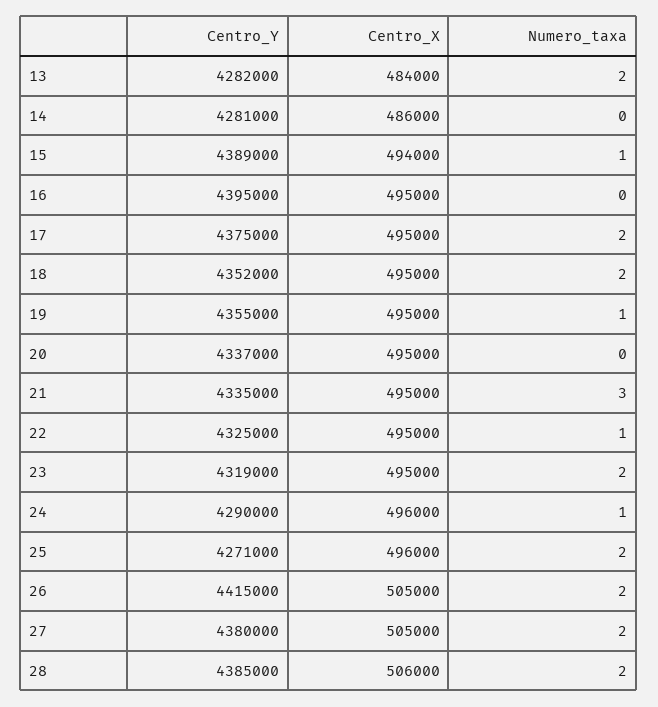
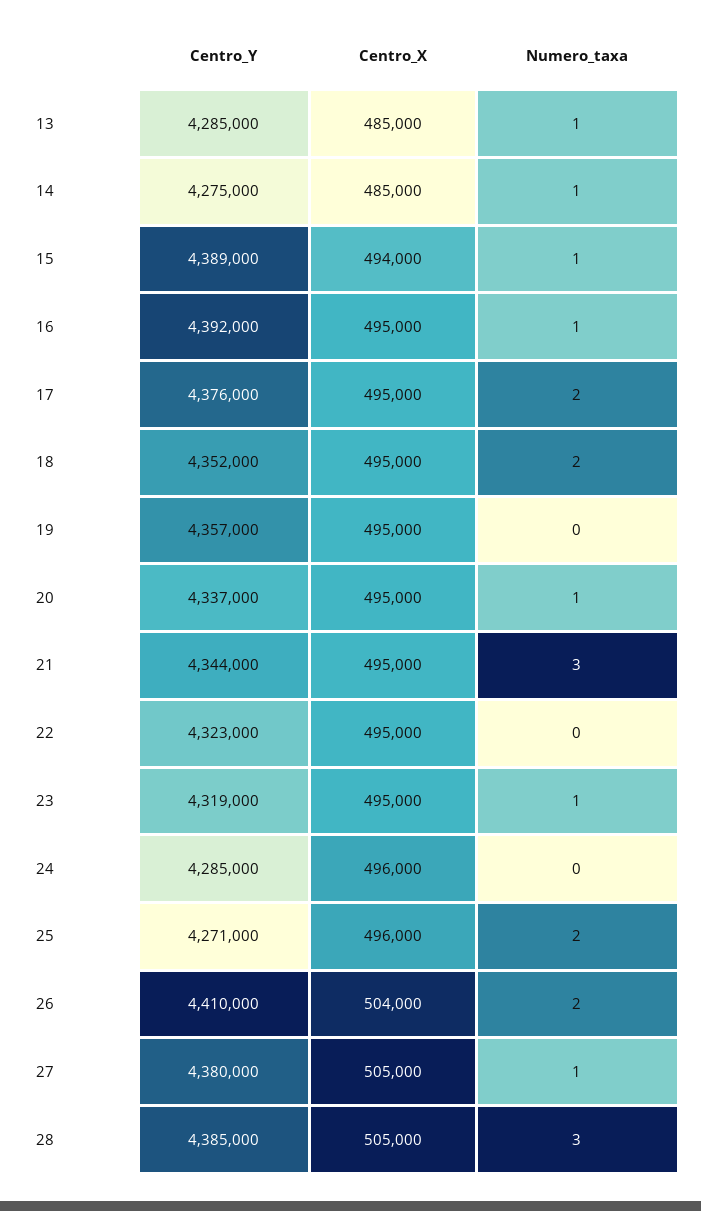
  {
    "Centro_Y": {
-     "13": 4282000,
+     "13": 4285000,
-     "14": 4281000,
+     "14": 4275000,
      "15": 4389000,
-     "16": 4395000,
+     "16": 4392000,
-     "17": 4375000,
+     "17": 4376000,
      "18": 4352000,
-     "19": 4355000,
+     "19": 4357000,
      "20": 4337000,
-     "21": 4335000,
+     "21": 4344000,
-     "22": 4325000,
+     "22": 4323000,
      "23": 4319000,
-     "24": 4290000,
+     "24": 4285000,
      "25": 4271000,
-     "26": 4415000,
+     "26": 4410000,
      "27": 4380000,
      "28": 4385000
    },
    "Centro_X": {
-     "13": 484000,
+     "13": 485000,
-     "14": 486000,
+     "14": 485000,
      "15": 494000,
      "16": 495000,
      "17": 495000,
      "18": 495000,
      "19": 495000,
      "20": 495000,
      "21": 495000,
      "22": 495000,
      "23": 495000,
      "24": 496000,
      "25": 496000,
-     "26": 505000,
+     "26": 504000,
      "27": 505000,
-     "28": 506000
+     "28": 505000
    },
    "Numero_taxa": {
-     "13": 2,
+     "13": 1,
-     "14": 0,
+     "14": 1,
      "15": 1,
-     "16": 0,
+     "16": 1,
      "17": 2,
      "18": 2,
-     "19": 1,
+     "19": 0,
-     "20": 0,
+     "20": 1,
      "21": 3,
-     "22": 1,
+     "22": 0,
-     "23": 2,
+     "23": 1,
-     "24": 1,
+     "24": 0,
      "25": 2,
      "26": 2,
-     "27": 2,
+     "27": 1,
-     "28": 2
+     "28": 3
    }
  }

